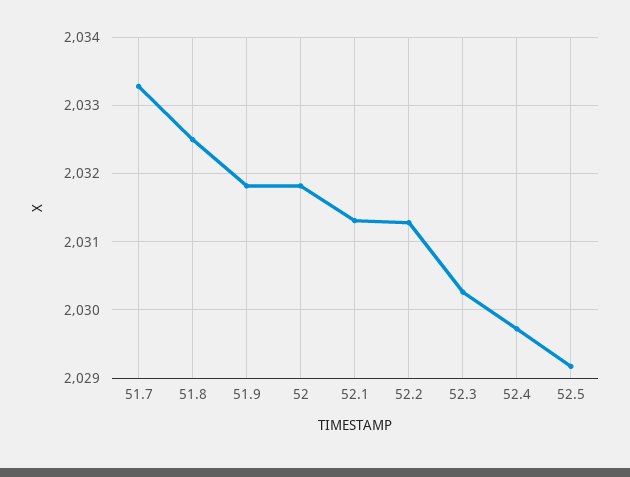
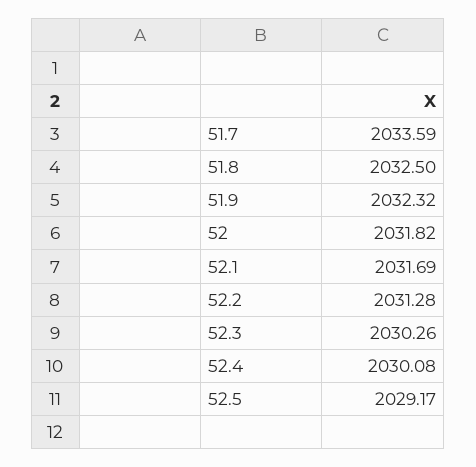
  {
-   "51.7": 2033.3,
+   "51.7": 2033.59,
    "51.8": 2032.5,
-   "51.9": 2031.8,
+   "51.9": 2032.32,
    "52": 2031.82,
-   "52.1": 2031.3,
+   "52.1": 2031.69,
    "52.2": 2031.28,
    "52.3": 2030.26,
-   "52.4": 2029.7,
+   "52.4": 2030.08,
    "52.5": 2029.17
  }

